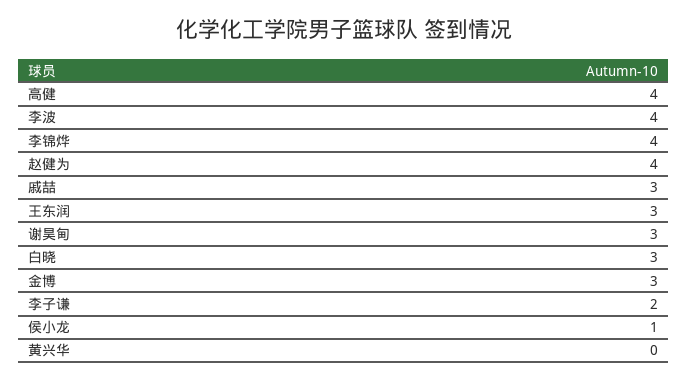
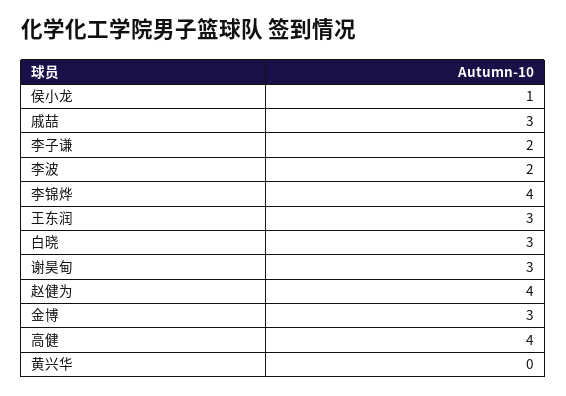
  {
    "高健": 4,
-   "李波": 4,
+   "李波": 2,
    "李锦烨": 4,
    "赵健为": 4,
    "戚喆": 3,
    "王东润": 3,
    "谢昊甸": 3,
    "白晓": 3,
    "金博": 3,
    "李子谦": 2,
    "侯小龙": 1,
    "黄兴华": 0
  }

